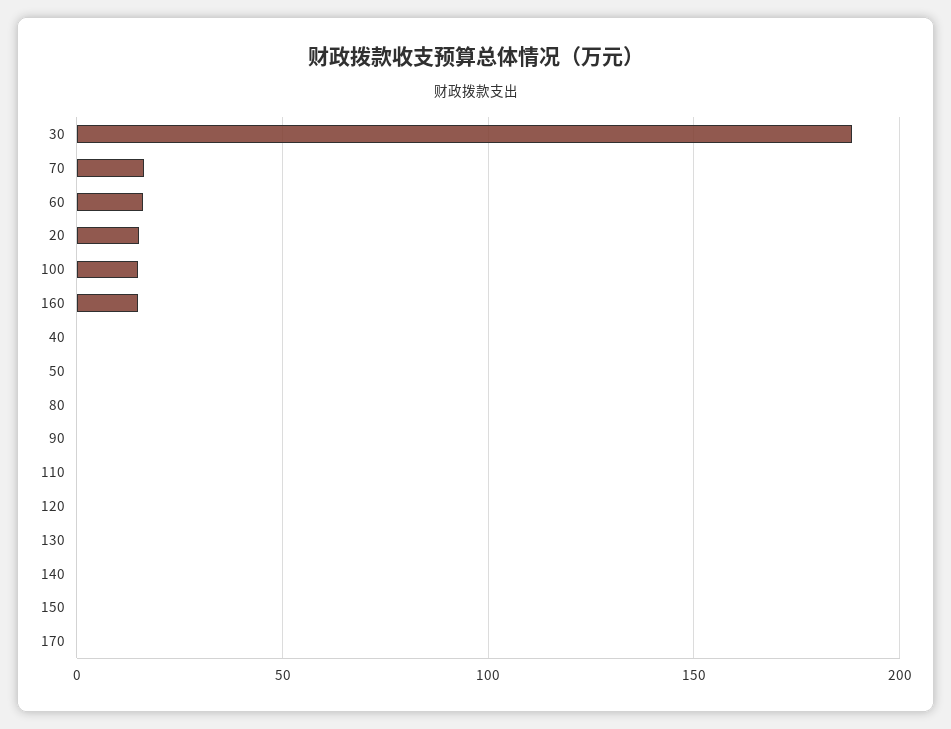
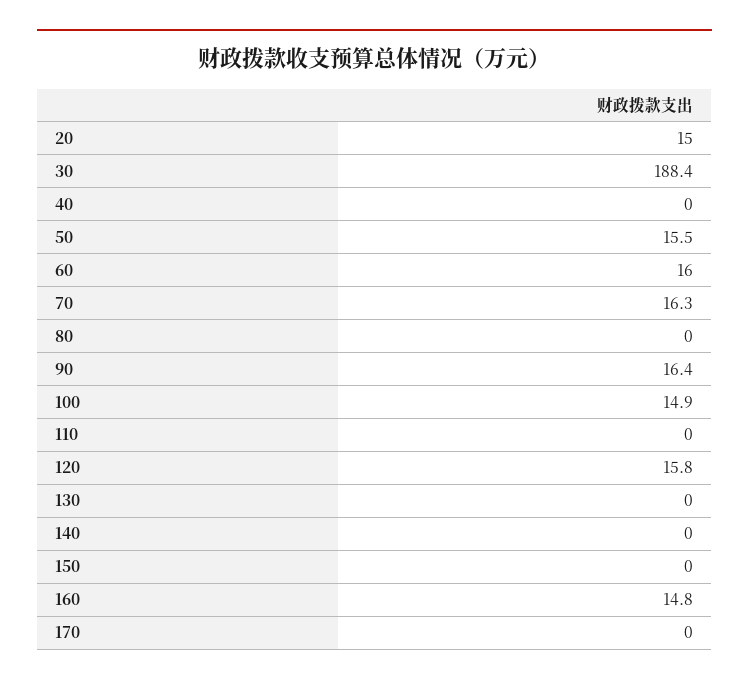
  {
    "30": 188.4,
    "70": 16.3,
    "60": 16,
    "20": 15,
    "100": 14.9,
    "160": 14.8,
    "40": 0,
-   "50": 0,
+   "50": 15.5,
    "80": 0,
-   "90": 0,
+   "90": 16.4,
    "110": 0,
-   "120": 0,
+   "120": 15.8,
    "130": 0,
    "140": 0,
    "150": 0,
    "170": 0
  }

